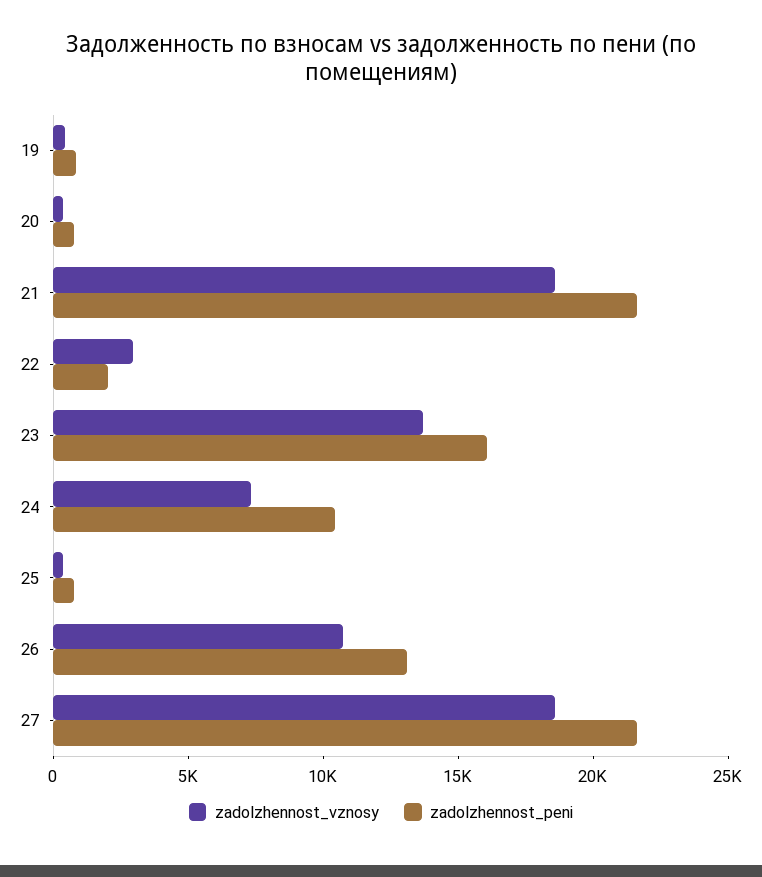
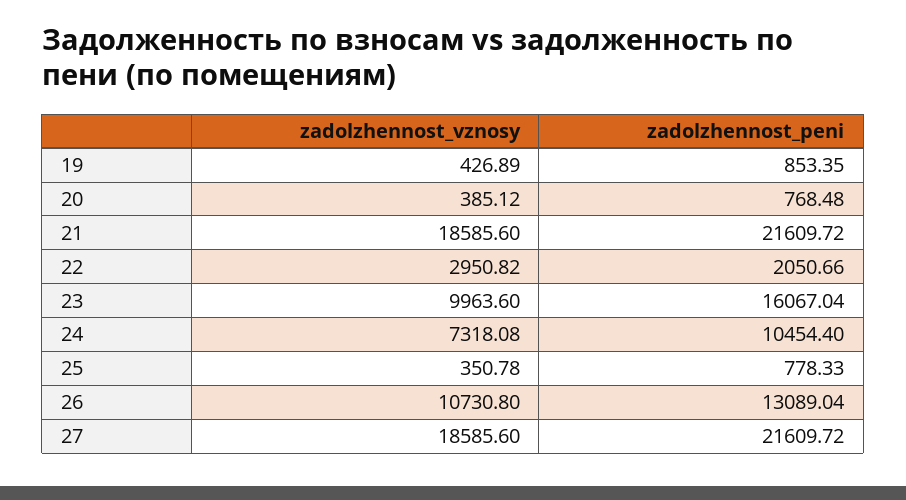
  {
    "zadolzhennost_vznosy": {
      "19": 426.89,
      "20": 385.12,
      "21": 18585.6,
      "22": 2950.82,
-     "23": 14000,
+     "23": 9963.6,
      "24": 7318.08,
      "25": 350.78,
      "26": 10730.8,
      "27": 18585.6
    },
    "zadolzhennost_peni": {
      "19": 853.35,
      "20": 768.48,
      "21": 21609.72,
      "22": 2050.66,
      "23": 16067.04,
      "24": 10454.4,
      "25": 778.33,
      "26": 13089.04,
      "27": 21609.72
    }
  }

